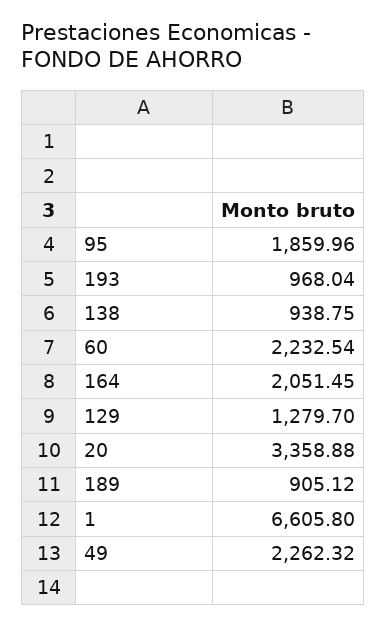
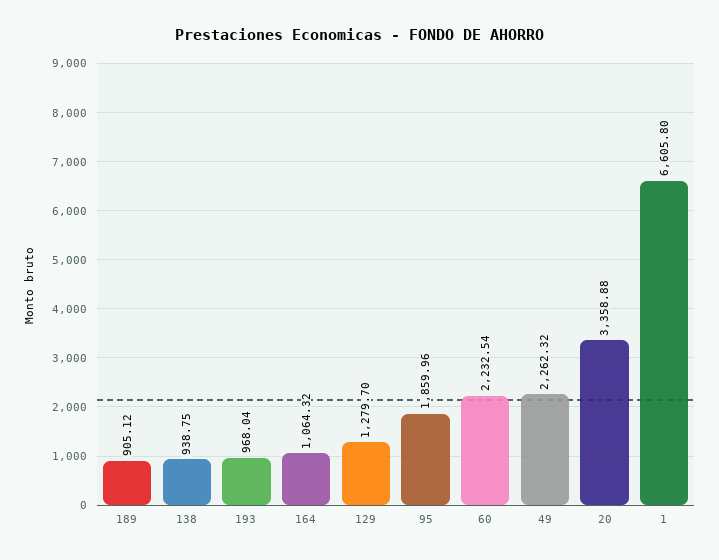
  {
    "95": 1859.96,
    "193": 968.04,
    "138": 938.75,
    "60": 2232.54,
-   "164": 2051.45,
+   "164": 1064.32,
    "129": 1279.7,
    "20": 3358.88,
    "189": 905.12,
    "1": 6605.8,
    "49": 2262.32
  }

